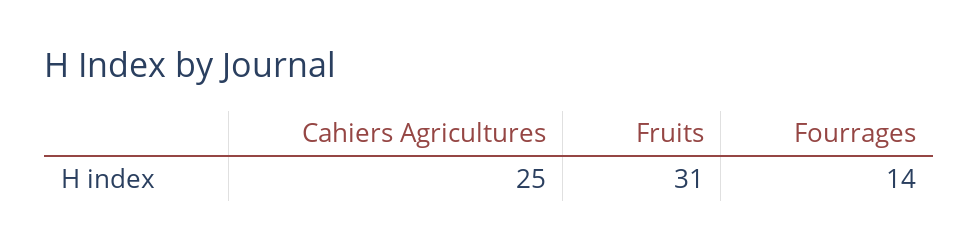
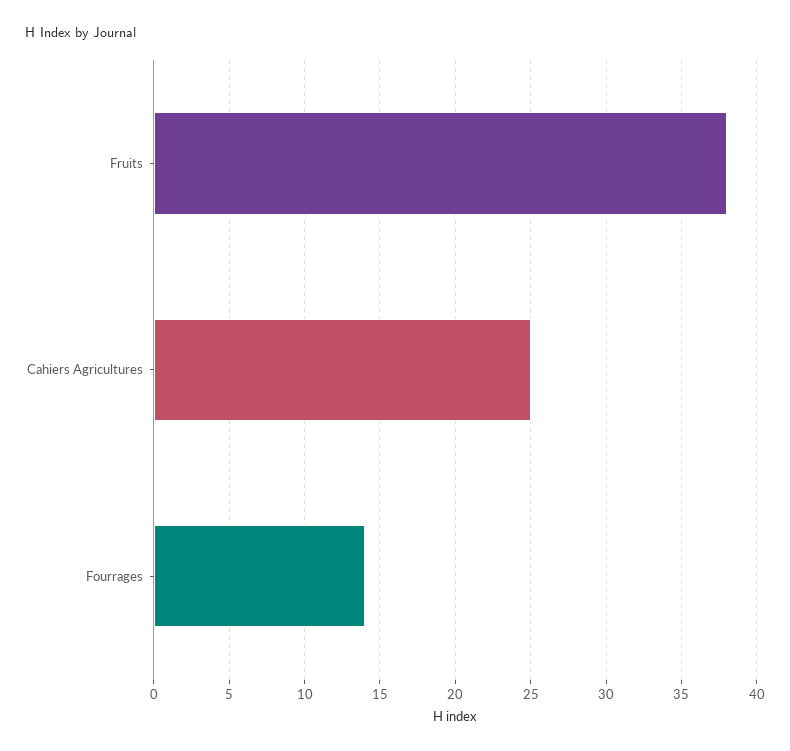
  {
    "Cahiers Agricultures": 25,
-   "Fruits": 31,
+   "Fruits": 38,
    "Fourrages": 14
  }

